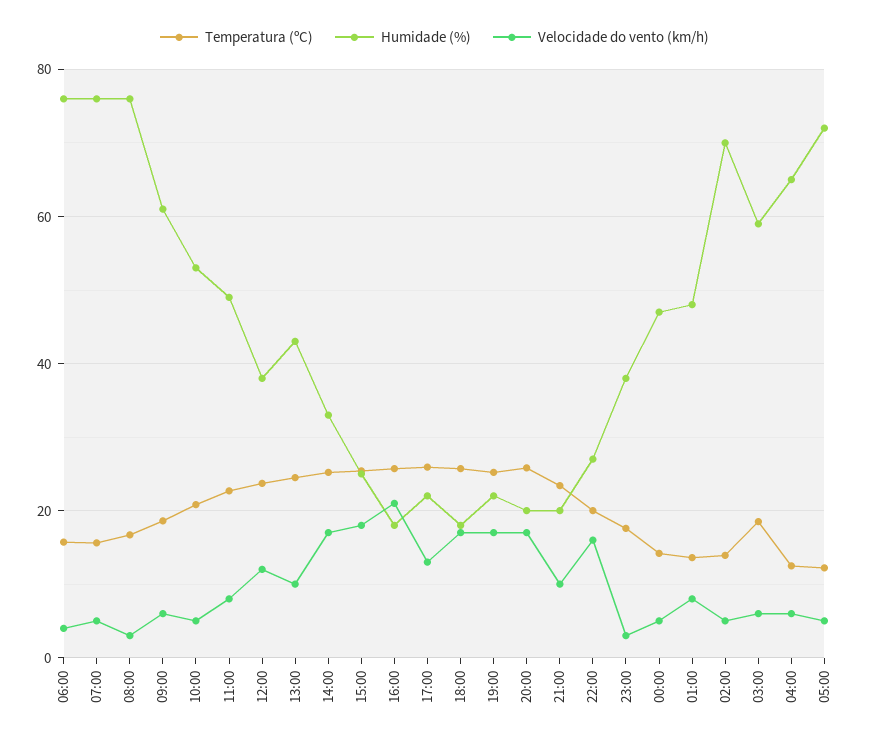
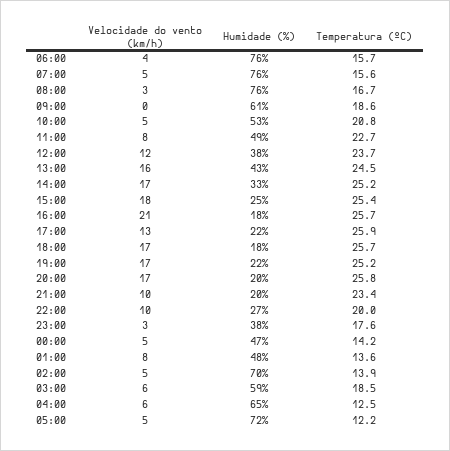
  {
    "Temperatura (ºC)": {
      "06:00": 15.7,
      "07:00": 15.6,
      "08:00": 16.7,
      "09:00": 18.6,
      "10:00": 20.8,
      "11:00": 22.7,
      "12:00": 23.7,
      "13:00": 24.5,
      "14:00": 25.2,
      "15:00": 25.4,
      "16:00": 25.7,
      "17:00": 25.9,
      "18:00": 25.7,
      "19:00": 25.2,
      "20:00": 25.8,
      "21:00": 23.4,
      "22:00": 20,
      "23:00": 17.6,
      "00:00": 14.2,
      "01:00": 13.6,
      "02:00": 13.9,
      "03:00": 18.5,
      "04:00": 12.5,
      "05:00": 12.2
    },
    "Humidade (%)": {
      "06:00": 76,
      "07:00": 76,
      "08:00": 76,
      "09:00": 61,
      "10:00": 53,
      "11:00": 49,
      "12:00": 38,
      "13:00": 43,
      "14:00": 33,
      "15:00": 25,
      "16:00": 18,
      "17:00": 22,
      "18:00": 18,
      "19:00": 22,
      "20:00": 20,
      "21:00": 20,
      "22:00": 27,
      "23:00": 38,
      "00:00": 47,
      "01:00": 48,
      "02:00": 70,
      "03:00": 59,
      "04:00": 65,
      "05:00": 72
    },
    "Velocidade do vento (km/h)": {
      "06:00": 4,
      "07:00": 5,
      "08:00": 3,
-     "09:00": 6,
+     "09:00": 0,
      "10:00": 5,
      "11:00": 8,
      "12:00": 12,
-     "13:00": 10,
+     "13:00": 16,
      "14:00": 17,
      "15:00": 18,
      "16:00": 21,
      "17:00": 13,
      "18:00": 17,
      "19:00": 17,
      "20:00": 17,
      "21:00": 10,
-     "22:00": 16,
+     "22:00": 10,
      "23:00": 3,
      "00:00": 5,
      "01:00": 8,
      "02:00": 5,
      "03:00": 6,
      "04:00": 6,
      "05:00": 5
    }
  }

